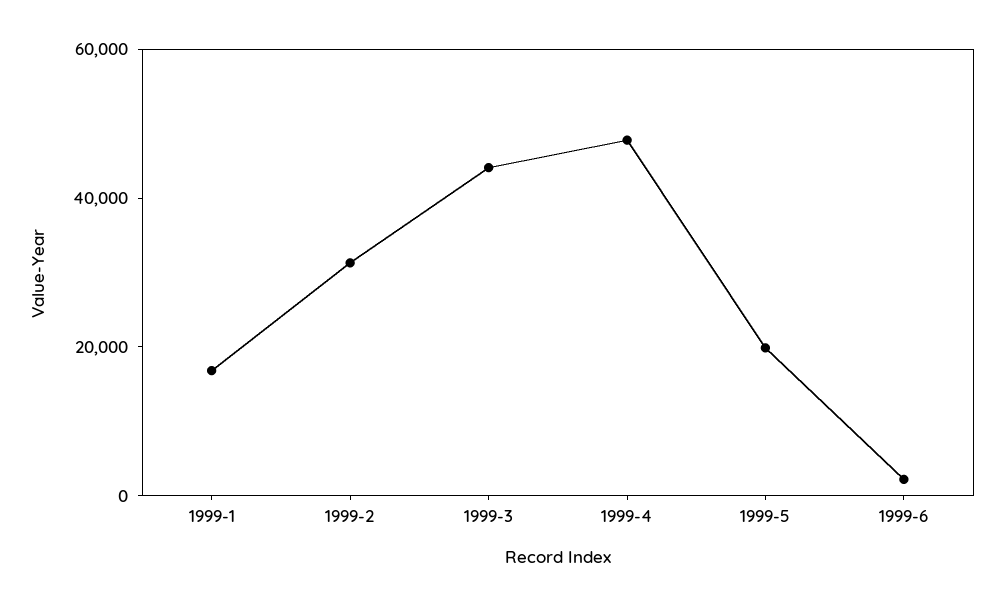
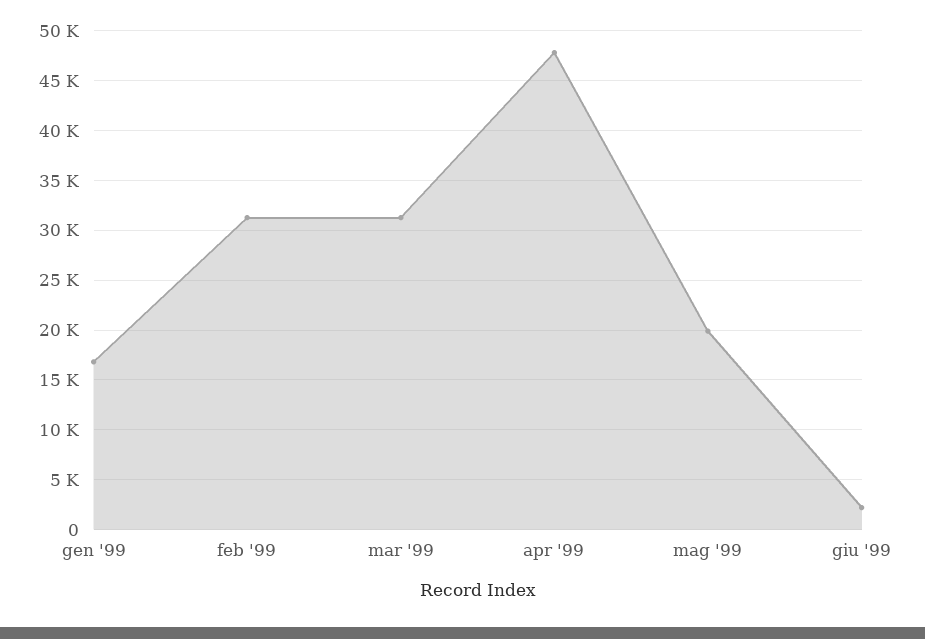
  {
    "1999-1": 17000,
    "1999-2": 31000,
-   "1999-3": 45000,
+   "1999-3": 31000,
    "1999-4": 48000,
    "1999-5": 20000,
    "1999-6": 2000
  }

